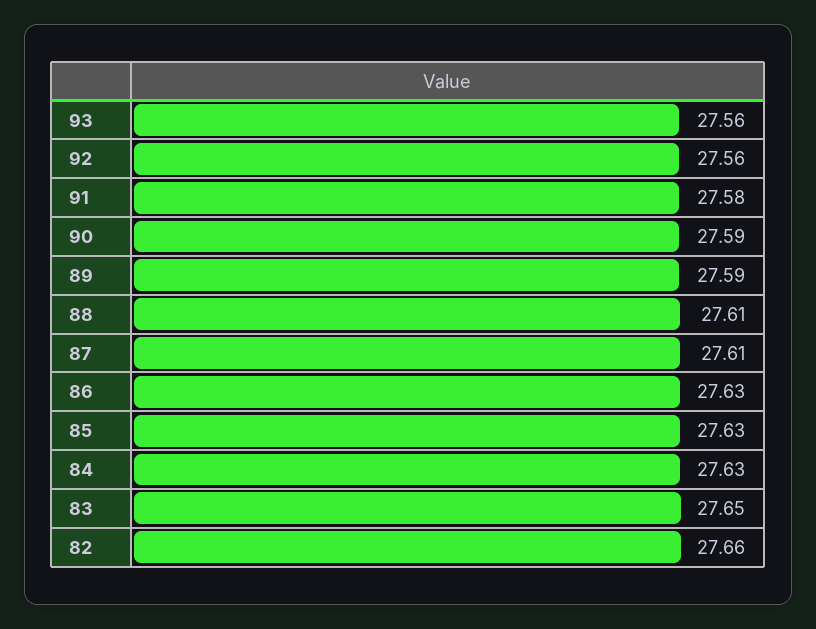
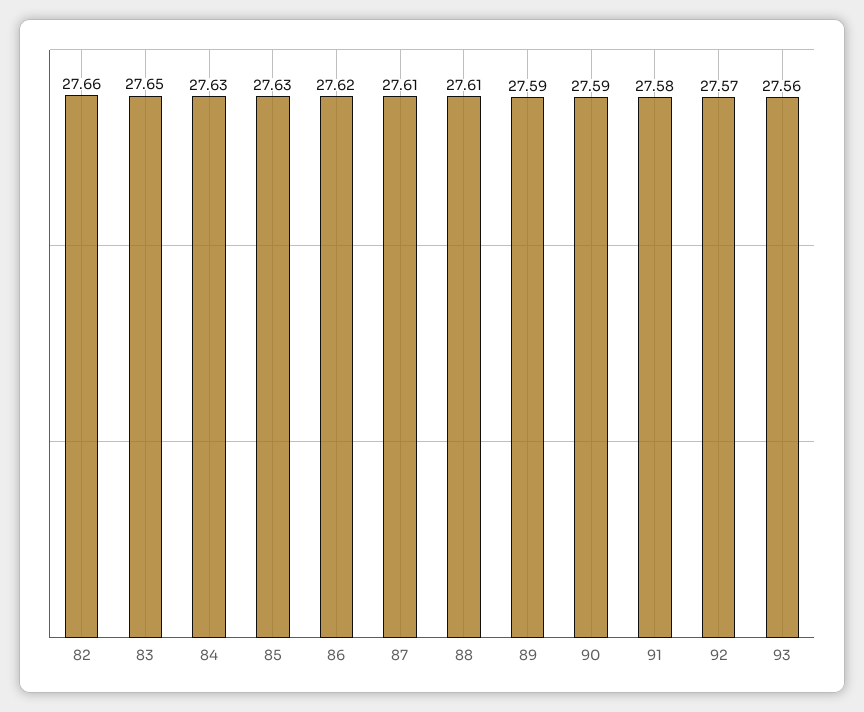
  {
    "93": 27.56,
-   "92": 27.56,
+   "92": 27.57,
    "91": 27.58,
    "90": 27.59,
    "89": 27.59,
    "88": 27.61,
    "87": 27.61,
-   "86": 27.63,
+   "86": 27.62,
    "85": 27.63,
    "84": 27.63,
    "83": 27.65,
    "82": 27.66
  }

